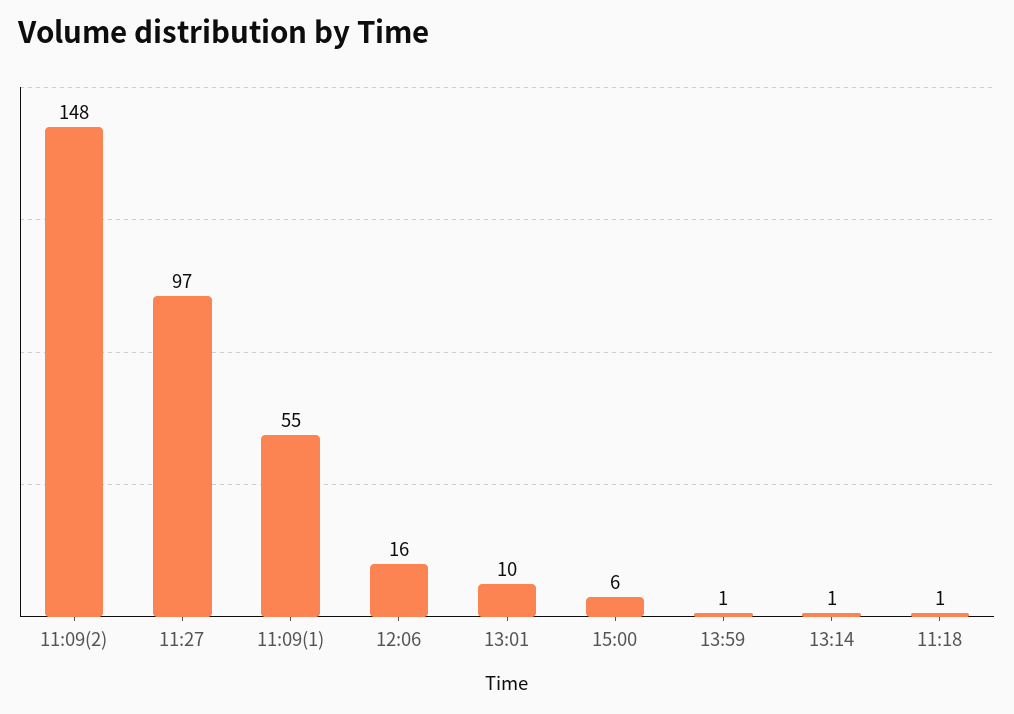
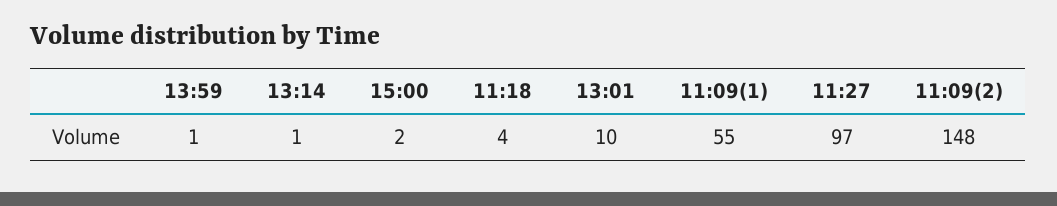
  {
    "11:09(2)": 148,
    "11:27": 97,
    "11:09(1)": 55,
-   "12:06": 16,
    "13:01": 10,
-   "15:00": 6,
+   "15:00": 2,
    "13:59": 1,
    "13:14": 1,
-   "11:18": 1
+   "11:18": 4
  }

